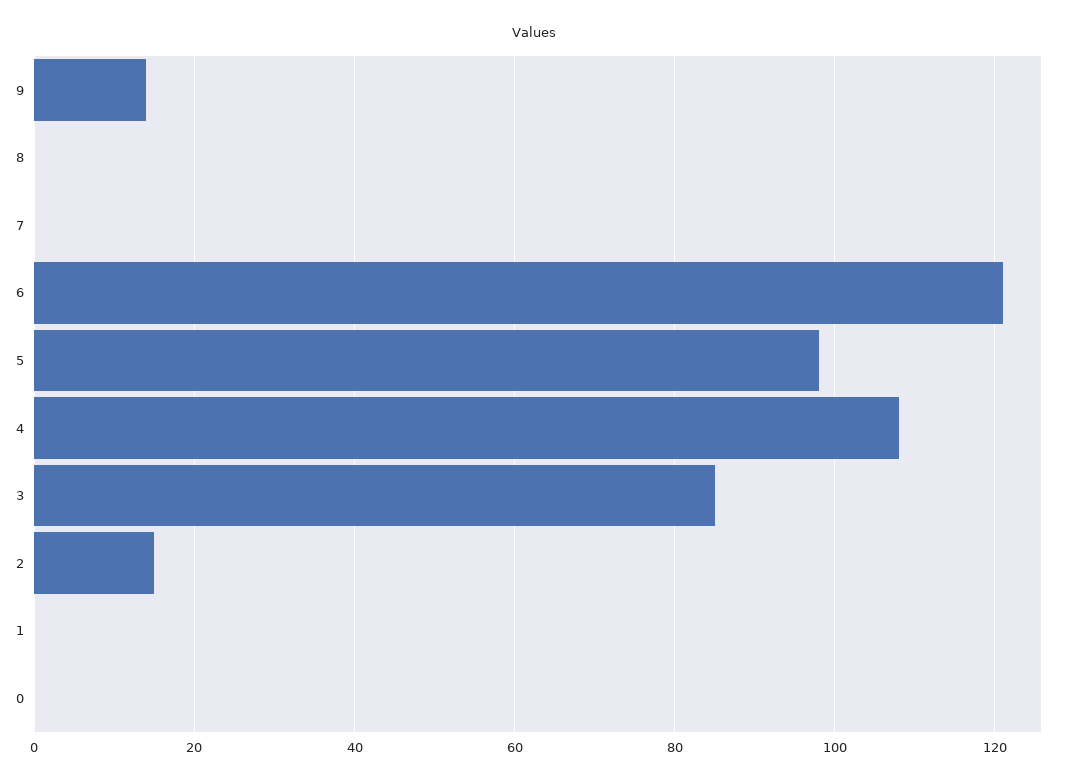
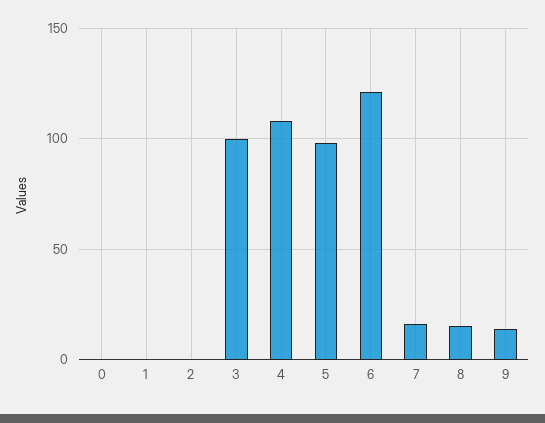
  {
    "9": 15,
-   "8": 0,
+   "8": 15,
-   "7": 0,
+   "7": 15,
    "6": 120,
    "5": 100,
    "4": 110,
-   "3": 85,
+   "3": 100,
-   "2": 15,
+   "2": 0,
    "1": 0,
    "0": 0
  }

